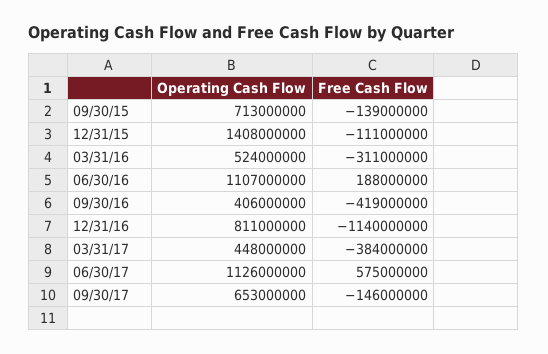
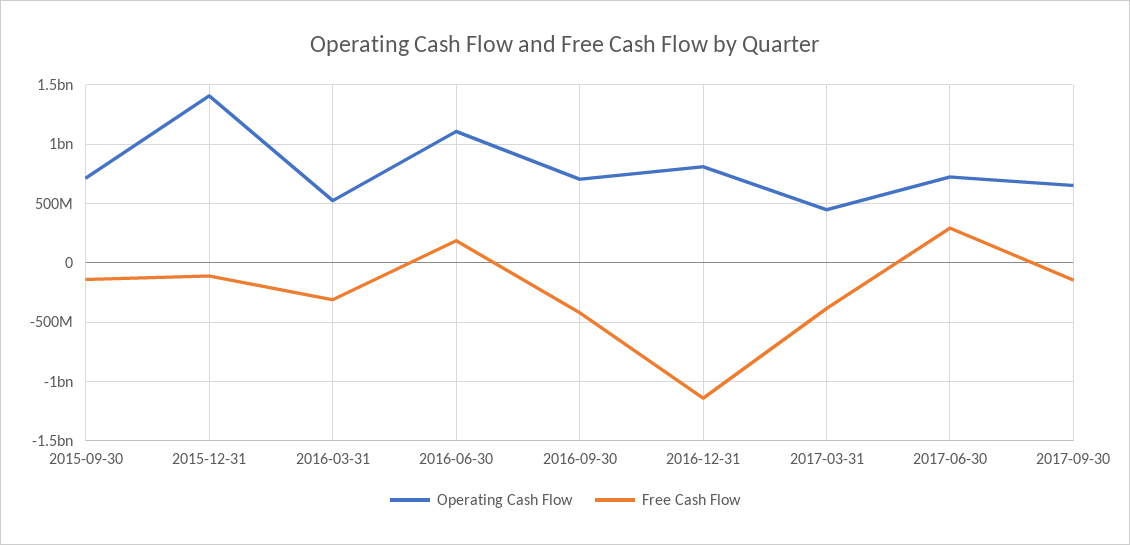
  {
    "Operating Cash Flow": {
      "09/30/15": 713000000,
      "12/31/15": 1408000000,
      "03/31/16": 524000000,
      "06/30/16": 1107000000,
-     "09/30/16": 406000000,
+     "09/30/16": 700000000,
      "12/31/16": 811000000,
      "03/31/17": 448000000,
-     "06/30/17": 1126000000,
+     "06/30/17": 700000000,
      "09/30/17": 653000000
    },
    "Free Cash Flow": {
      "09/30/15": -139000000,
      "12/31/15": -111000000,
      "03/31/16": -311000000,
      "06/30/16": 188000000,
      "09/30/16": -419000000,
      "12/31/16": -1140000000,
      "03/31/17": -384000000,
-     "06/30/17": 575000000,
+     "06/30/17": 300000000,
      "09/30/17": -146000000
    }
  }

